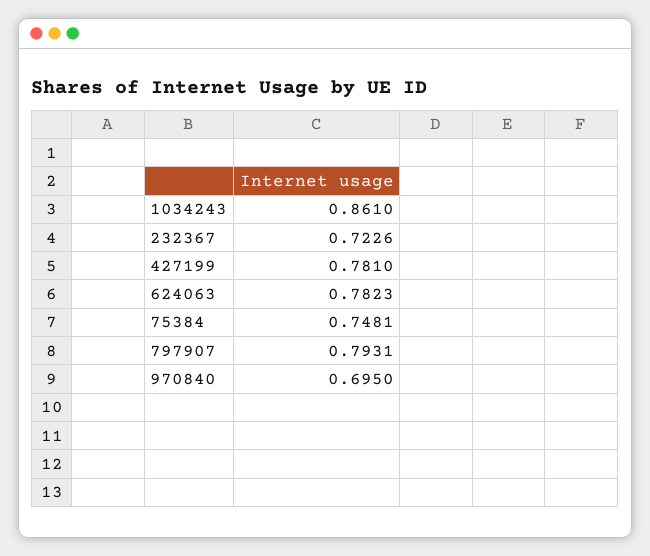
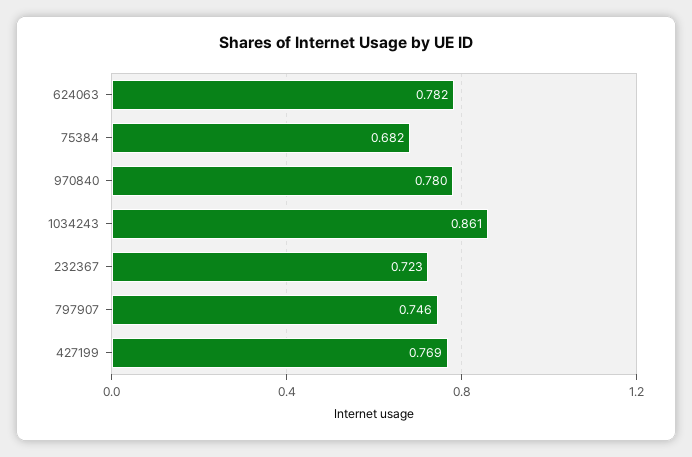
  {
    "1034243": 0.861,
    "232367": 0.7226,
-   "427199": 0.781,
+   "427199": 0.769,
    "624063": 0.7823,
-   "75384": 0.7481,
+   "75384": 0.682,
-   "797907": 0.7931,
+   "797907": 0.746,
-   "970840": 0.695
+   "970840": 0.78
  }

